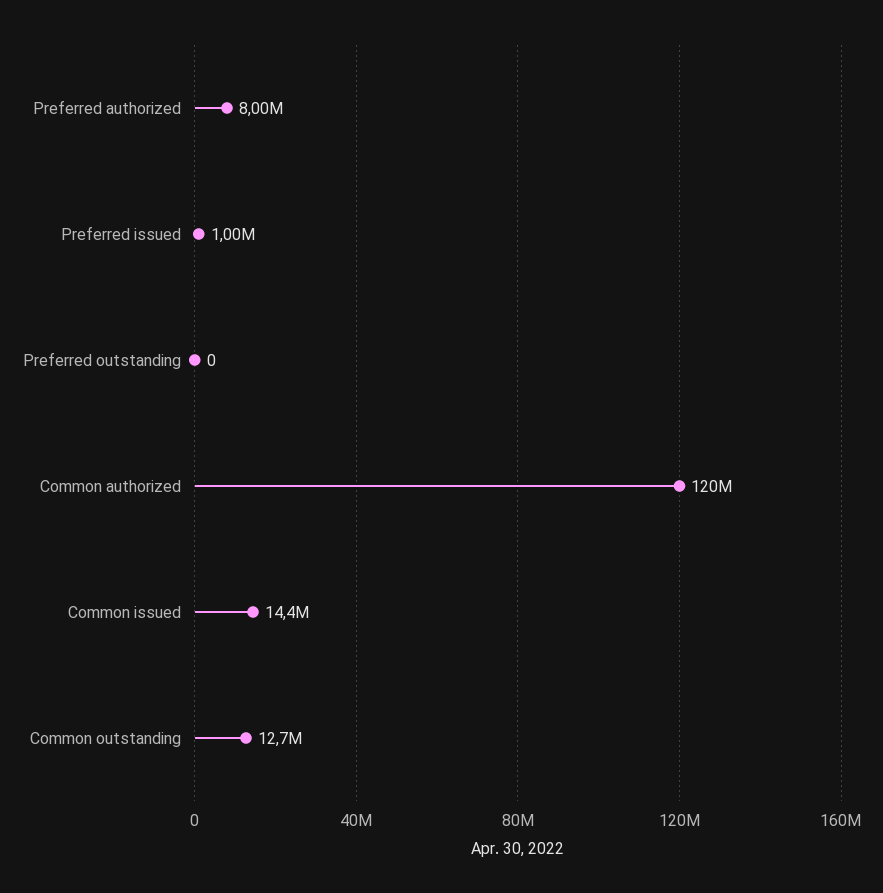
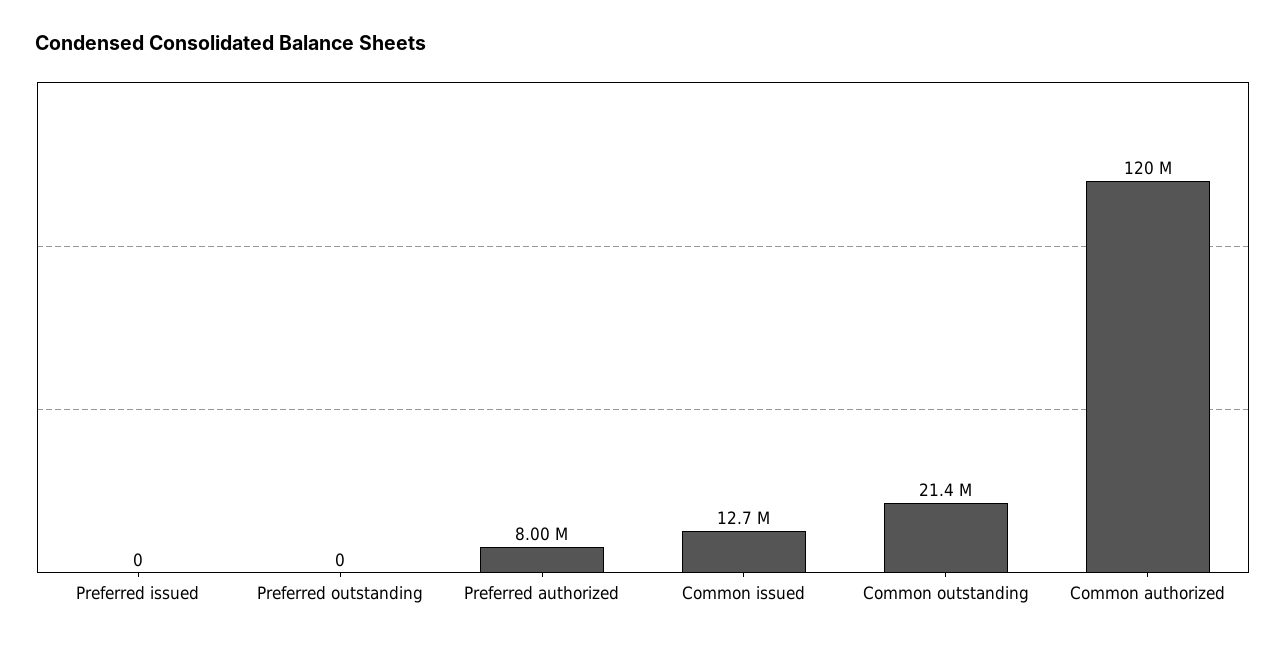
  {
    "Preferred authorized": 8000000,
-   "Preferred issued": 1000000,
+   "Preferred issued": 0,
    "Preferred outstanding": 0,
    "Common authorized": 120000000,
-   "Common issued": 14400000,
+   "Common issued": 12700000,
-   "Common outstanding": 12700000
+   "Common outstanding": 21400000
  }

